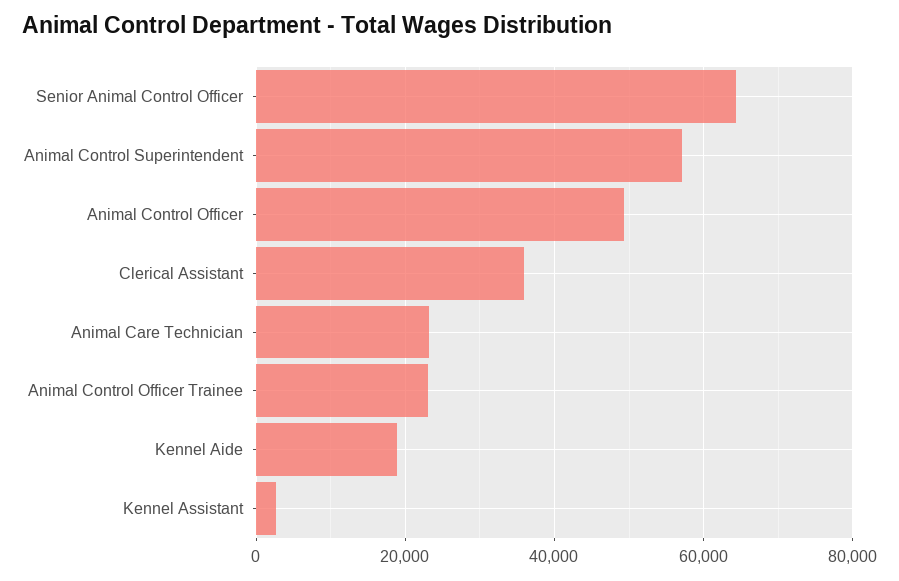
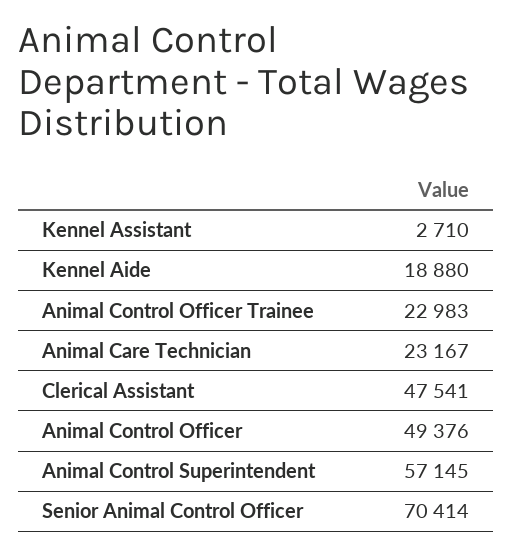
  {
-   "Senior Animal Control Officer": 64000,
+   "Senior Animal Control Officer": 70414,
    "Animal Control Superintendent": 57145,
    "Animal Control Officer": 49376,
-   "Clerical Assistant": 36000,
+   "Clerical Assistant": 47541,
    "Animal Care Technician": 23167,
    "Animal Control Officer Trainee": 22983,
    "Kennel Aide": 18880,
    "Kennel Assistant": 2710
  }

